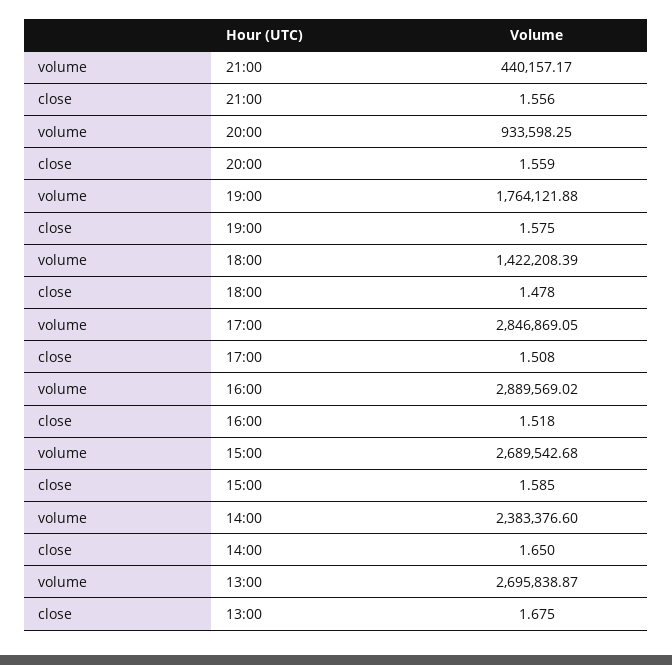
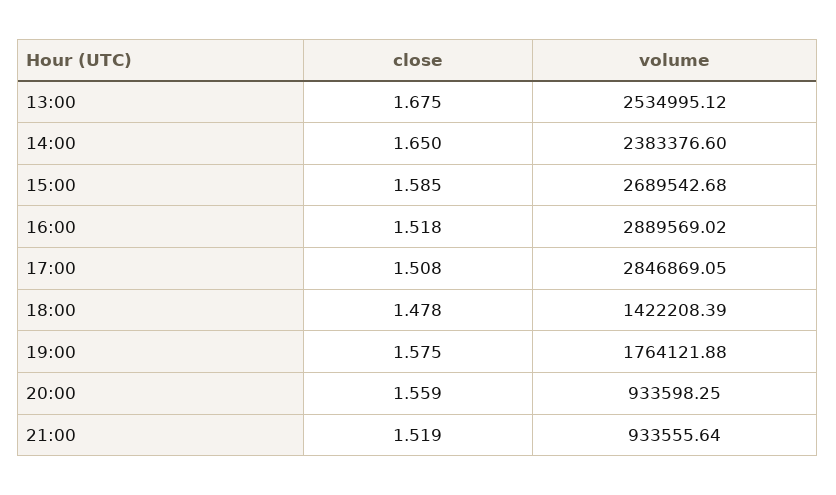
  {
    "volume": {
-     "21:00": 440157.17,
+     "21:00": 933555.64,
      "20:00": 933598.25,
      "19:00": 1764121.88,
      "18:00": 1422208.39,
      "17:00": 2846869.05,
      "16:00": 2889569.02,
      "15:00": 2689542.68,
      "14:00": 2383376.6,
-     "13:00": 2695838.87
+     "13:00": 2534995.12
    },
    "close": {
-     "21:00": 1.556,
+     "21:00": 1.519,
      "20:00": 1.559,
      "19:00": 1.575,
      "18:00": 1.478,
      "17:00": 1.508,
      "16:00": 1.518,
      "15:00": 1.585,
      "14:00": 1.65,
      "13:00": 1.675
    }
  }

